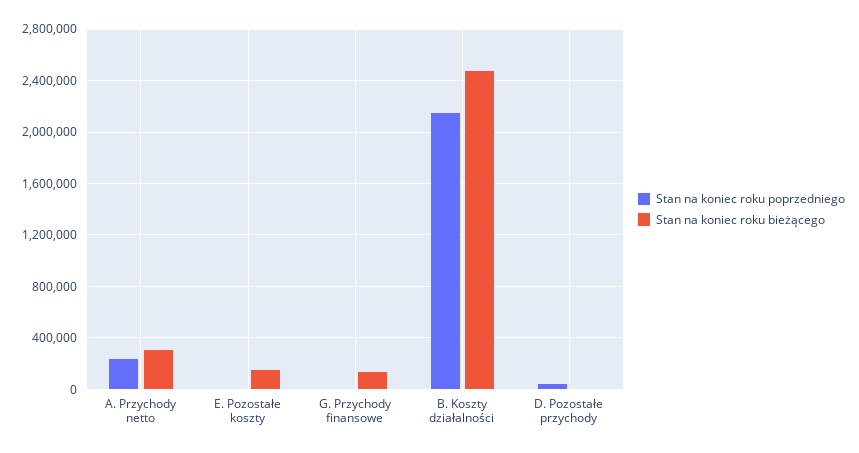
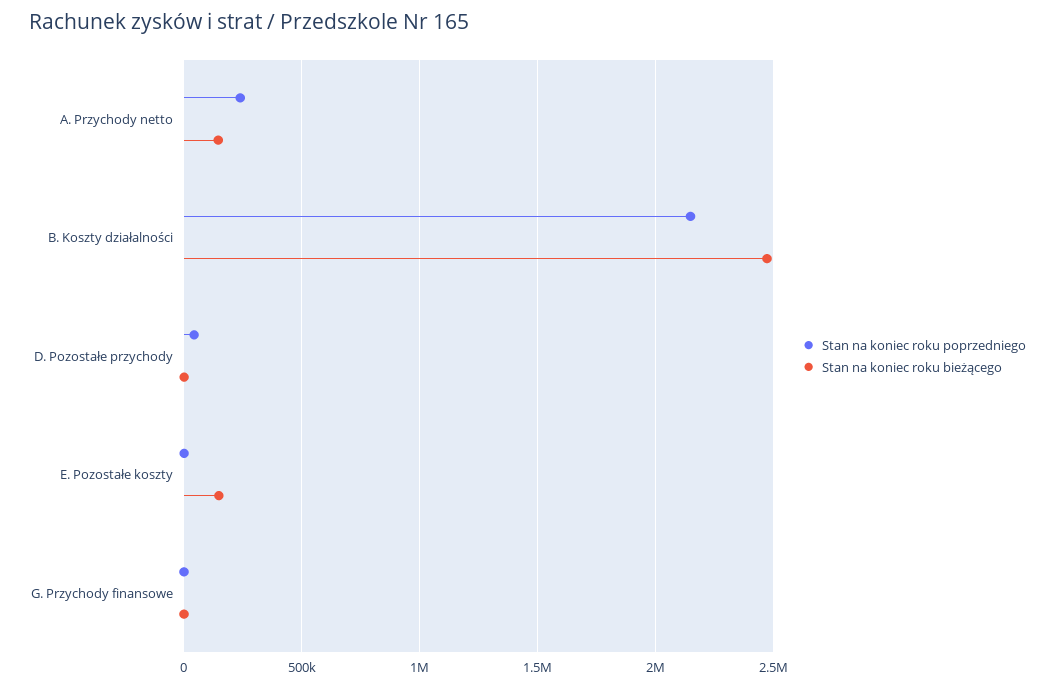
  {
    "Stan na koniec roku poprzedniego": {
      "A. Przychody netto": 250000,
      "E. Pozostałe koszty": 0,
      "G. Przychody finansowe": 0,
      "B. Koszty działalności": 2150000,
      "D. Pozostałe przychody": 50000
    },
    "Stan na koniec roku bieżącego": {
-     "A. Przychody netto": 300000,
+     "A. Przychody netto": 150000,
      "E. Pozostałe koszty": 150000,
-     "G. Przychody finansowe": 150000,
+     "G. Przychody finansowe": 0,
      "B. Koszty działalności": 2450000,
      "D. Pozostałe przychody": 0
    }
  }

